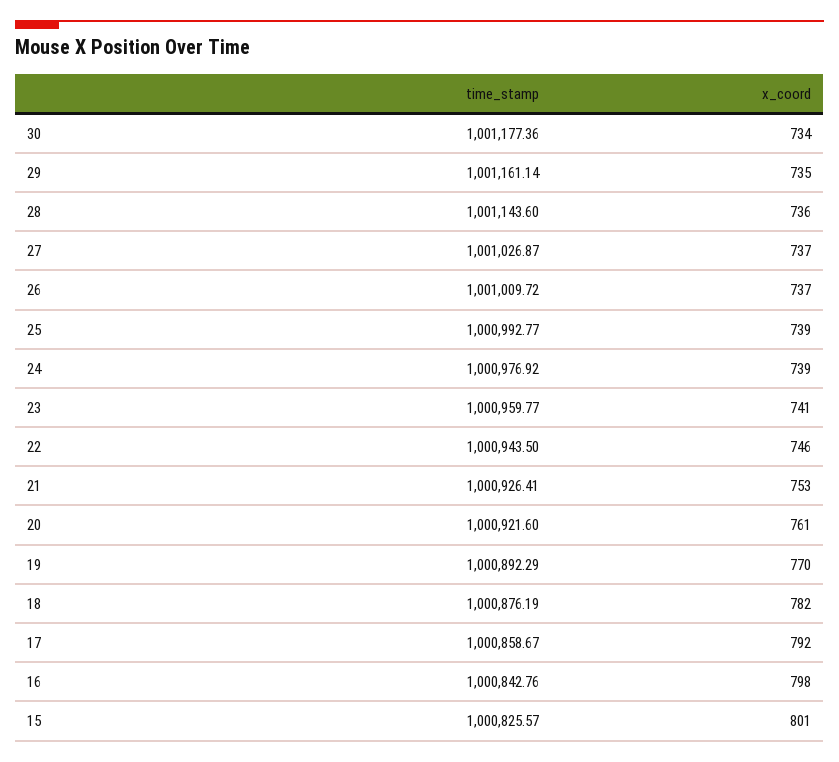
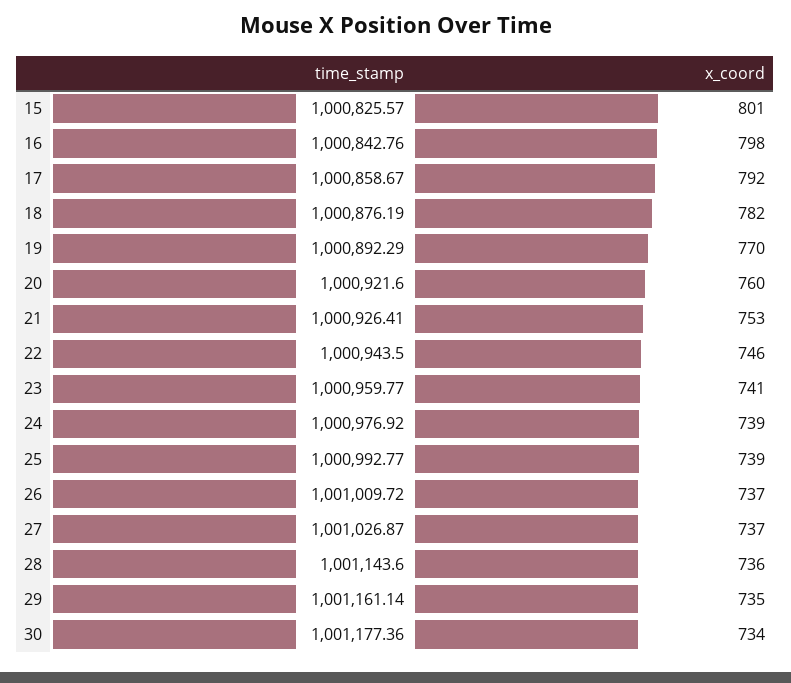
  {
    "time_stamp": {
      "30": 1001177.36,
      "29": 1001161.14,
      "28": 1001143.6,
      "27": 1001026.87,
      "26": 1001009.72,
      "25": 1000992.77,
      "24": 1000976.92,
      "23": 1000959.77,
      "22": 1000943.5,
      "21": 1000926.41,
      "20": 1000921.6,
      "19": 1000892.29,
      "18": 1000876.19,
      "17": 1000858.67,
      "16": 1000842.76,
      "15": 1000825.57
    },
    "x_coord": {
      "30": 734,
      "29": 735,
      "28": 736,
      "27": 737,
      "26": 737,
      "25": 739,
      "24": 739,
      "23": 741,
      "22": 746,
      "21": 753,
-     "20": 761,
+     "20": 760,
      "19": 770,
      "18": 782,
      "17": 792,
      "16": 798,
      "15": 801
    }
  }

